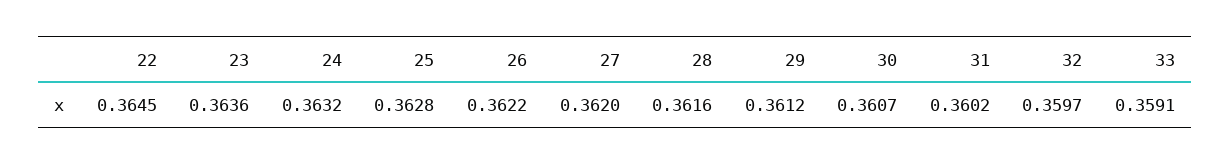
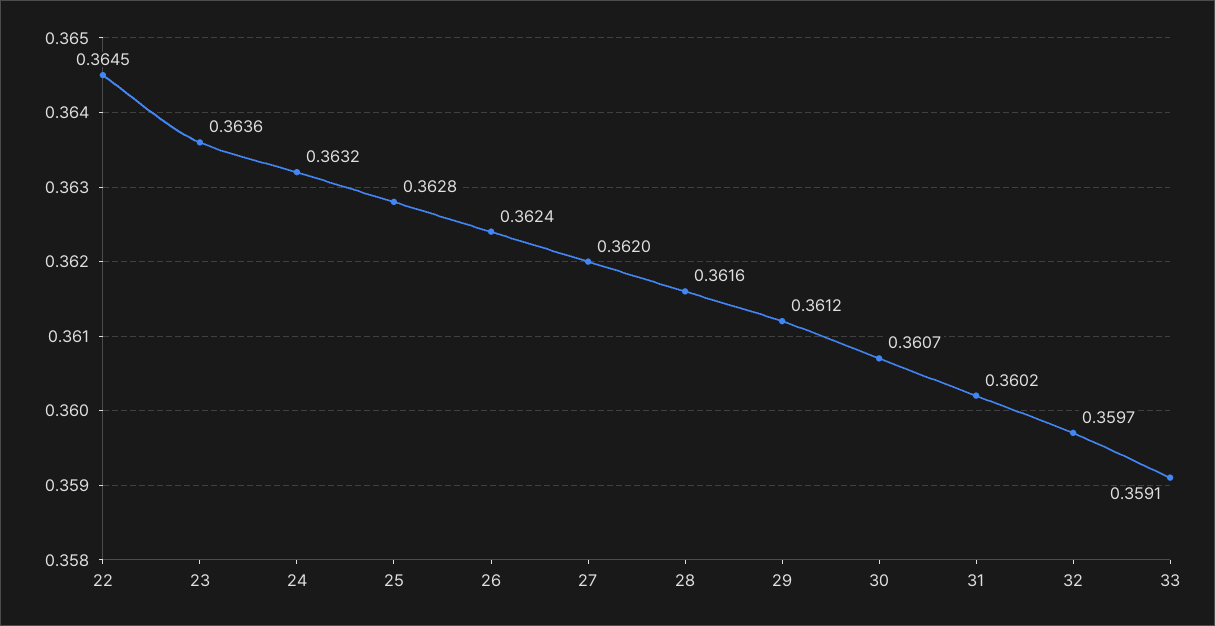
  {
    "22": 0.3645,
    "23": 0.3636,
    "24": 0.3632,
    "25": 0.3628,
-   "26": 0.3622,
+   "26": 0.3624,
    "27": 0.362,
    "28": 0.3616,
    "29": 0.3612,
    "30": 0.3607,
    "31": 0.3602,
    "32": 0.3597,
    "33": 0.3591
  }

